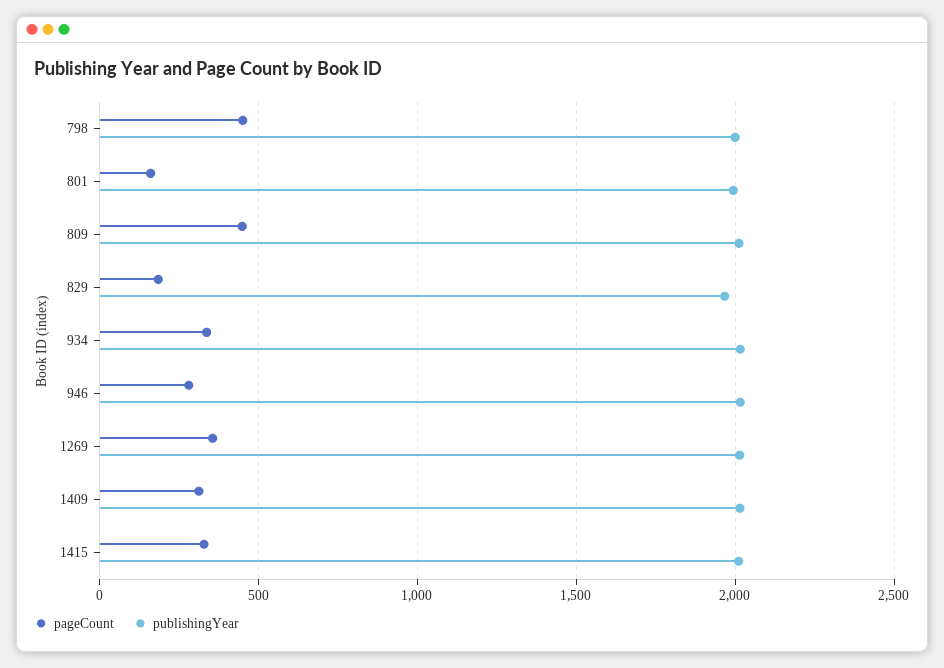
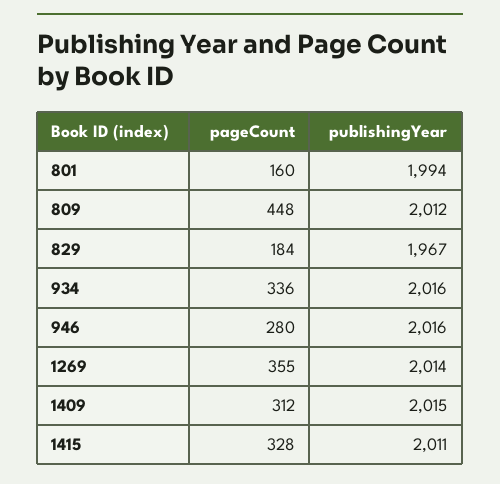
  {
    "pageCount": {
-     "798": 450,
      "801": 160,
      "809": 448,
      "829": 184,
      "934": 336,
      "946": 280,
      "1269": 355,
      "1409": 312,
      "1415": 328
    },
    "publishingYear": {
-     "798": 2000,
      "801": 1994,
      "809": 2012,
      "829": 1967,
      "934": 2016,
      "946": 2016,
      "1269": 2014,
      "1409": 2015,
      "1415": 2011
    }
  }

